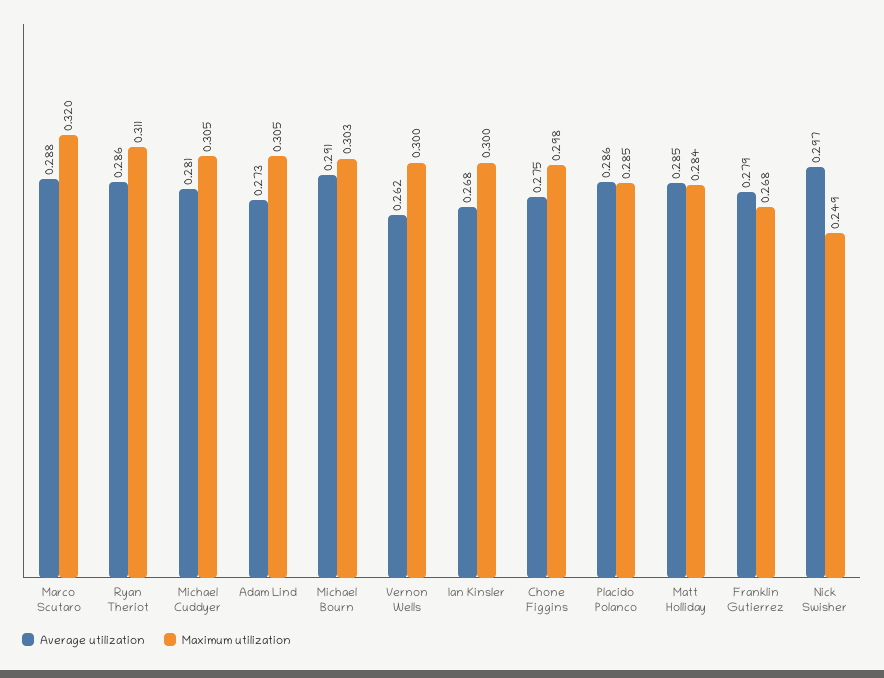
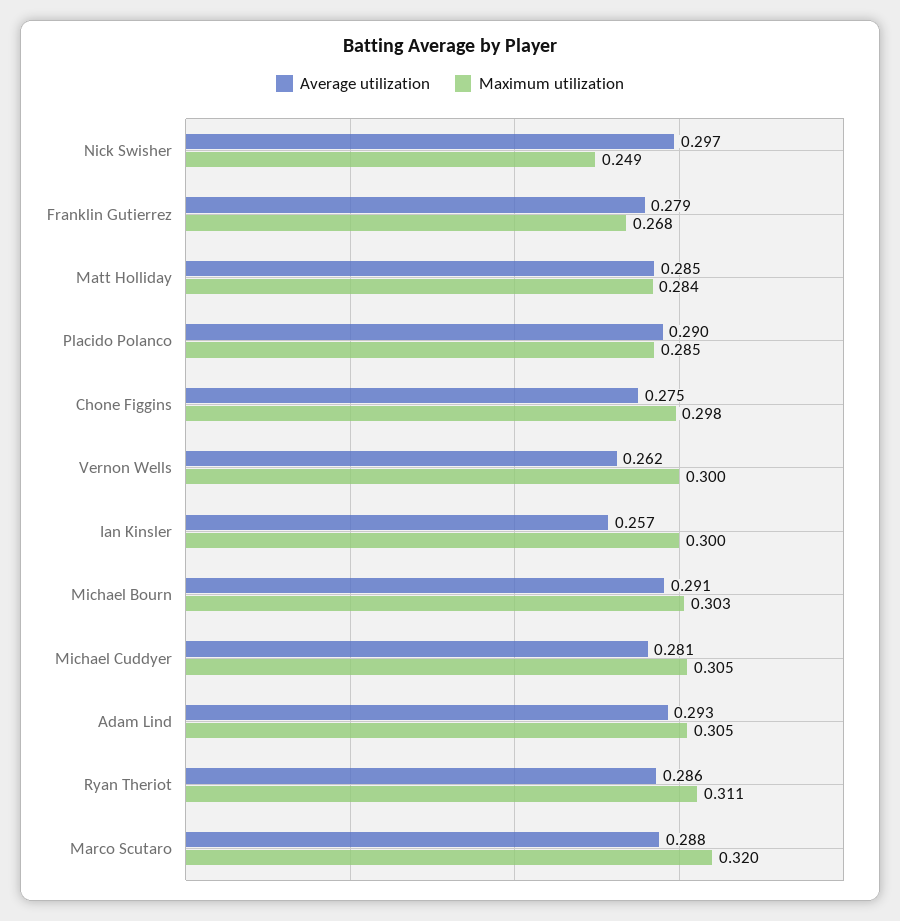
  {
    "Average utilization": {
      "Marco Scutaro": 0.288,
      "Ryan Theriot": 0.286,
      "Michael Cuddyer": 0.281,
-     "Adam Lind": 0.273,
+     "Adam Lind": 0.293,
      "Michael Bourn": 0.291,
      "Vernon Wells": 0.262,
-     "Ian Kinsler": 0.268,
+     "Ian Kinsler": 0.257,
      "Chone Figgins": 0.275,
-     "Placido Polanco": 0.286,
+     "Placido Polanco": 0.29,
      "Matt Holliday": 0.285,
      "Franklin Gutierrez": 0.279,
      "Nick Swisher": 0.297
    },
    "Maximum utilization": {
      "Marco Scutaro": 0.32,
      "Ryan Theriot": 0.311,
      "Michael Cuddyer": 0.305,
      "Adam Lind": 0.305,
      "Michael Bourn": 0.303,
      "Vernon Wells": 0.3,
      "Ian Kinsler": 0.3,
      "Chone Figgins": 0.298,
      "Placido Polanco": 0.285,
      "Matt Holliday": 0.284,
      "Franklin Gutierrez": 0.268,
      "Nick Swisher": 0.249
    }
  }

